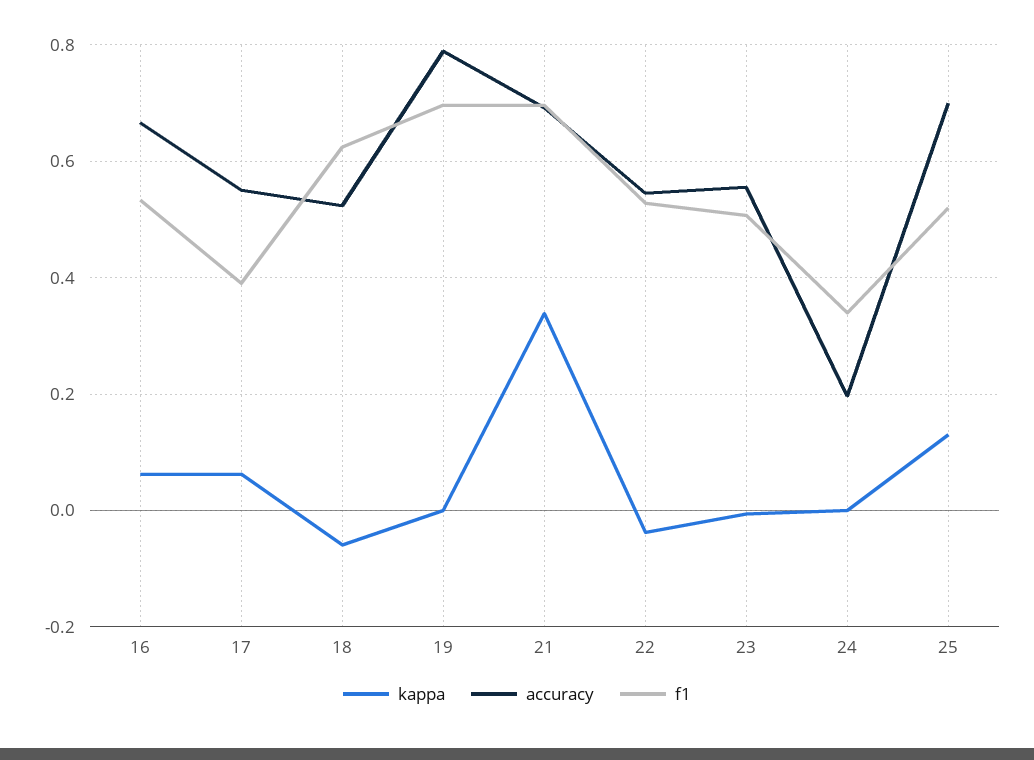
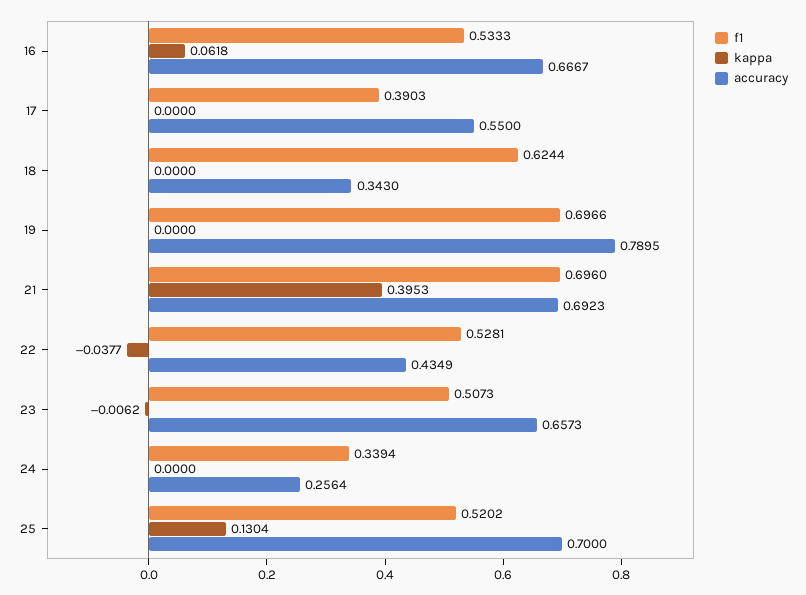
  {
    "kappa": {
      "16": 0.0618,
-     "17": 0.06,
+     "17": 0,
-     "18": -0.06,
+     "18": 0,
      "19": 0,
-     "21": 0.34,
+     "21": 0.3953,
      "22": -0.0377,
      "23": -0.0062,
      "24": 0,
      "25": 0.1304
    },
    "accuracy": {
      "16": 0.6667,
      "17": 0.55,
-     "18": 0.52,
+     "18": 0.343,
      "19": 0.7895,
      "21": 0.6923,
-     "22": 0.54,
+     "22": 0.4349,
-     "23": 0.56,
+     "23": 0.6573,
-     "24": 0.2,
+     "24": 0.2564,
      "25": 0.7
    },
    "f1": {
      "16": 0.5333,
      "17": 0.3903,
      "18": 0.6244,
      "19": 0.6966,
      "21": 0.696,
      "22": 0.5281,
      "23": 0.5073,
      "24": 0.3394,
      "25": 0.5202
    }
  }

